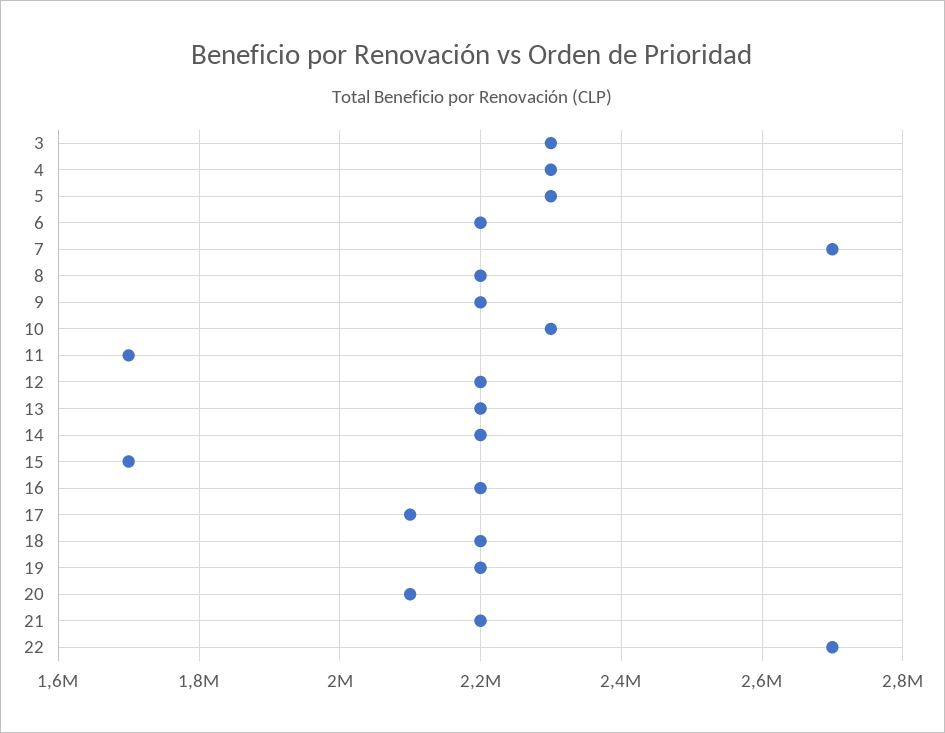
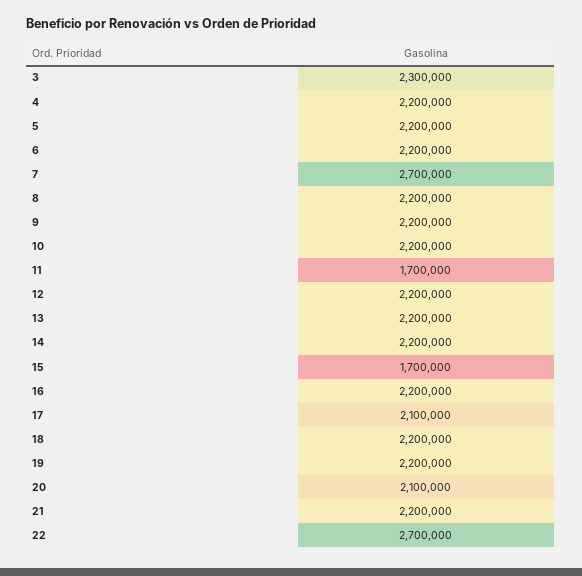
  {
    "3": 2300000,
-   "4": 2300000,
+   "4": 2200000,
-   "5": 2300000,
+   "5": 2200000,
    "6": 2200000,
    "7": 2700000,
    "8": 2200000,
    "9": 2200000,
-   "10": 2300000,
+   "10": 2200000,
    "11": 1700000,
    "12": 2200000,
    "13": 2200000,
    "14": 2200000,
    "15": 1700000,
    "16": 2200000,
    "17": 2100000,
    "18": 2200000,
    "19": 2200000,
    "20": 2100000,
    "21": 2200000,
    "22": 2700000
  }

